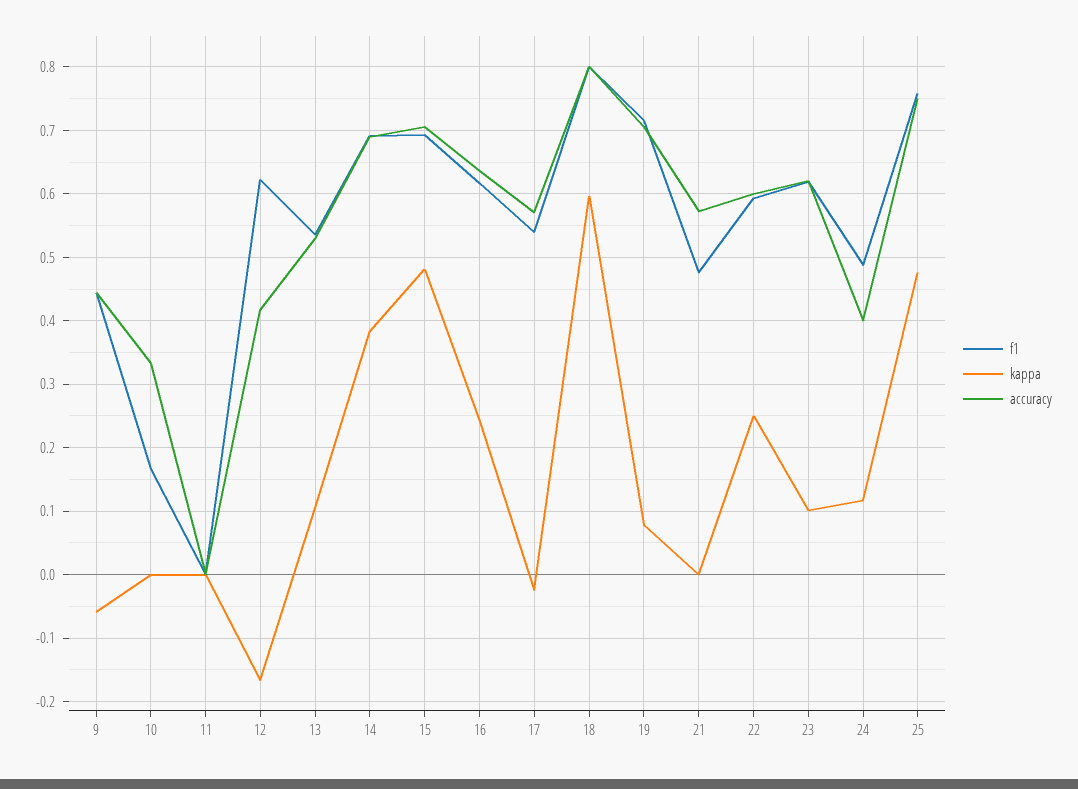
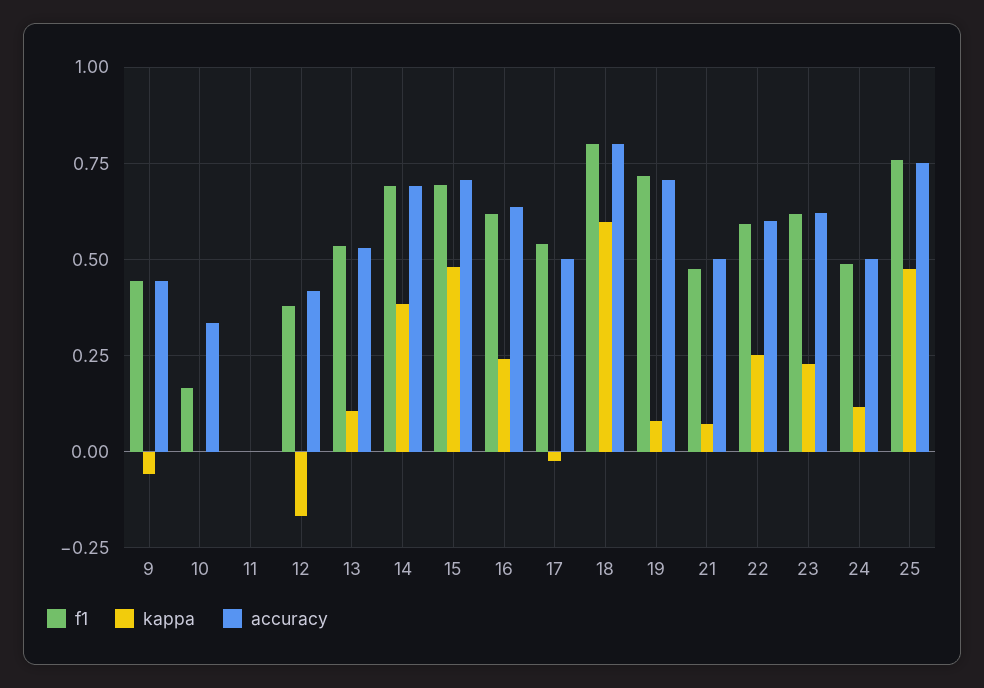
  {
    "f1": {
      "9": 0.44,
      "10": 0.17,
      "11": 0,
-     "12": 0.62,
+     "12": 0.375,
      "13": 0.54,
      "14": 0.69,
      "15": 0.69,
      "16": 0.62,
      "17": 0.54,
      "18": 0.8,
      "19": 0.72,
      "21": 0.48,
      "22": 0.59,
      "23": 0.62,
      "24": 0.49,
      "25": 0.76
    },
    "kappa": {
      "9": -0.06,
      "10": 0,
      "11": 0,
      "12": -0.17,
      "13": 0.11,
      "14": 0.38,
      "15": 0.48,
      "16": 0.24,
      "17": -0.02,
      "18": 0.6,
      "19": 0.08,
-     "21": 0,
+     "21": 0.075,
      "22": 0.25,
-     "23": 0.1,
+     "23": 0.225,
      "24": 0.12,
      "25": 0.48
    },
    "accuracy": {
      "9": 0.44,
      "10": 0.33,
      "11": 0,
      "12": 0.42,
      "13": 0.53,
      "14": 0.69,
      "15": 0.71,
      "16": 0.64,
-     "17": 0.57,
+     "17": 0.5,
      "18": 0.8,
      "19": 0.71,
-     "21": 0.57,
+     "21": 0.5,
      "22": 0.6,
      "23": 0.62,
-     "24": 0.4,
+     "24": 0.5,
      "25": 0.75
    }
  }

